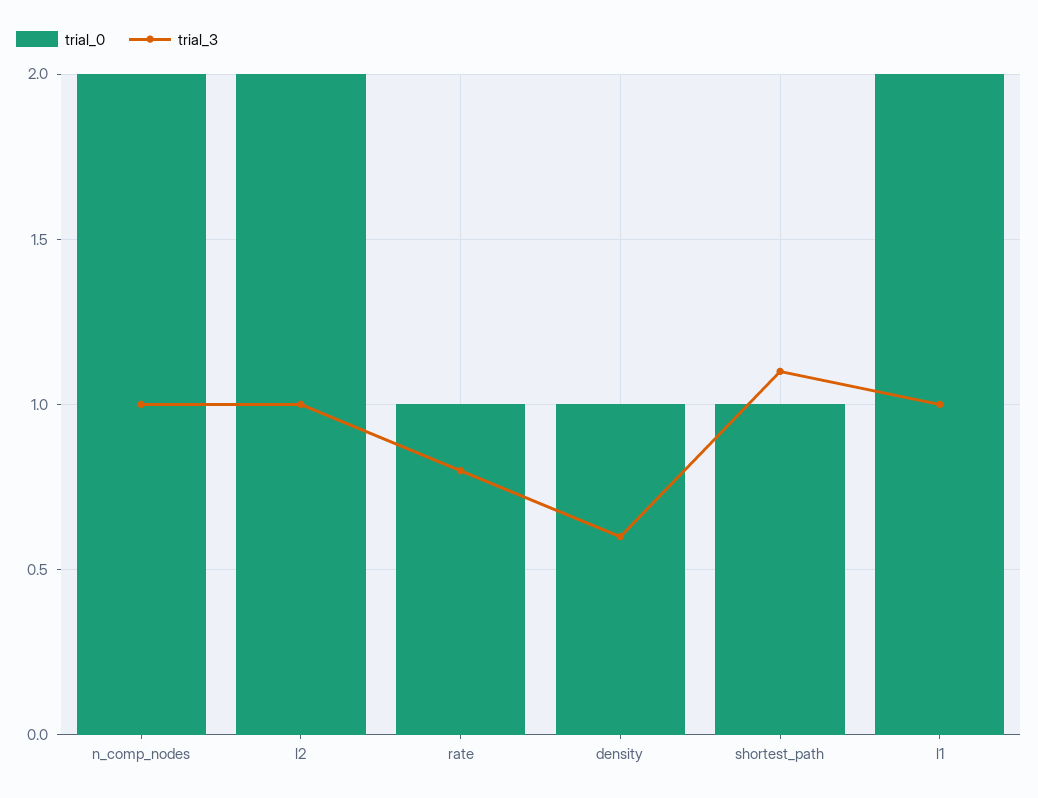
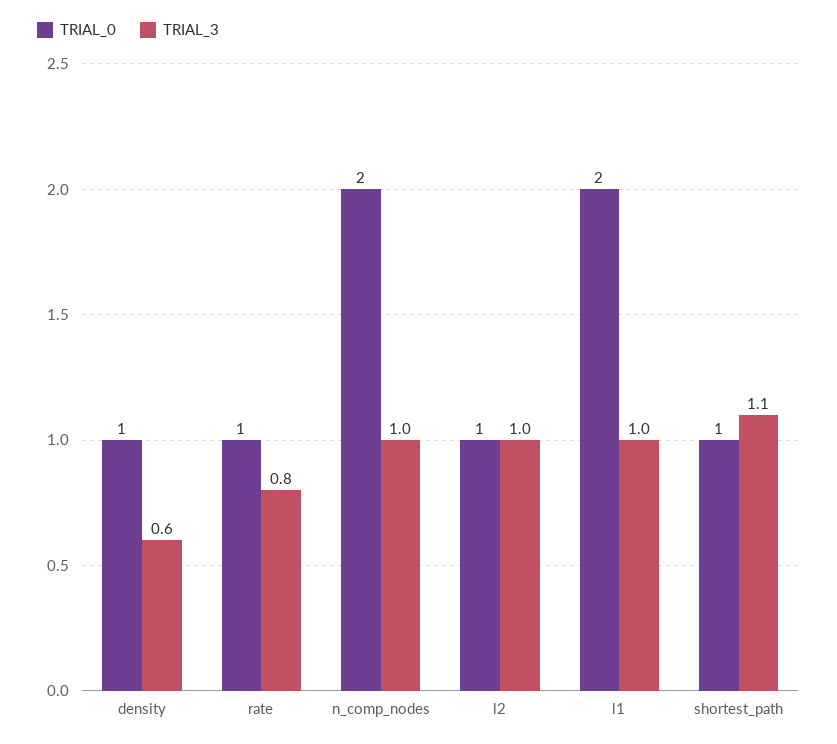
  {
    "trial_0": {
      "n_comp_nodes": 2,
-     "l2": 2,
+     "l2": 1,
      "rate": 1,
      "density": 1,
      "shortest_path": 1,
      "l1": 2
    },
    "trial_3": {
      "n_comp_nodes": 1,
      "l2": 1,
      "rate": 0.8,
      "density": 0.6,
      "shortest_path": 1.1,
      "l1": 1
    }
  }

